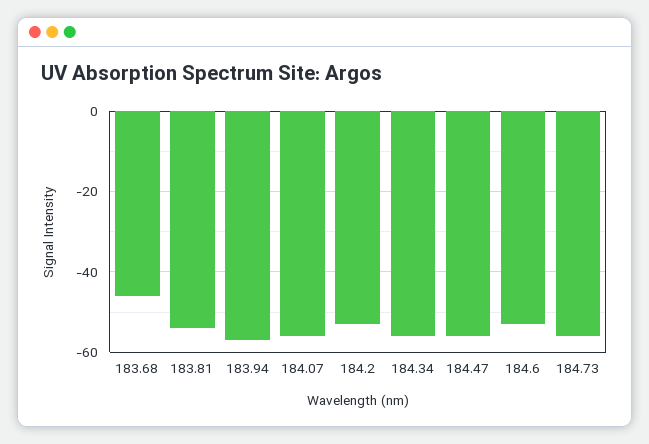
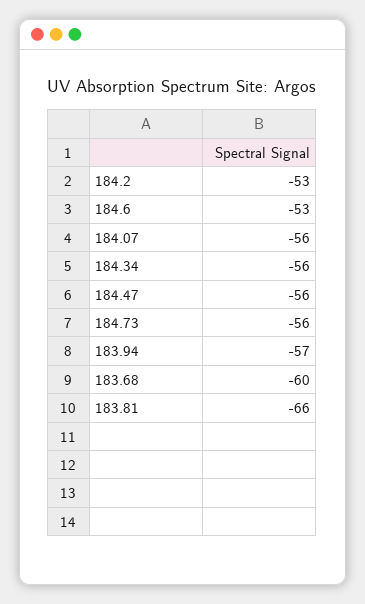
  {
-   "183.68": -45,
+   "183.68": -60,
-   "183.81": -55,
+   "183.81": -66,
    "183.94": -57,
    "184.07": -56,
    "184.2": -53,
    "184.34": -56,
    "184.47": -56,
    "184.6": -53,
    "184.73": -56
  }

